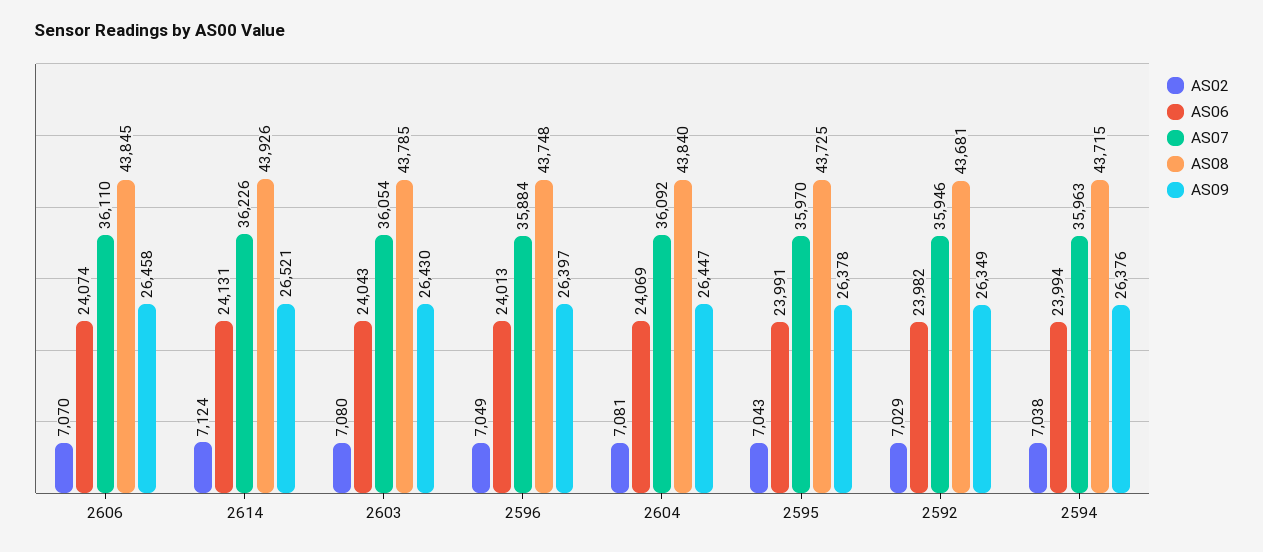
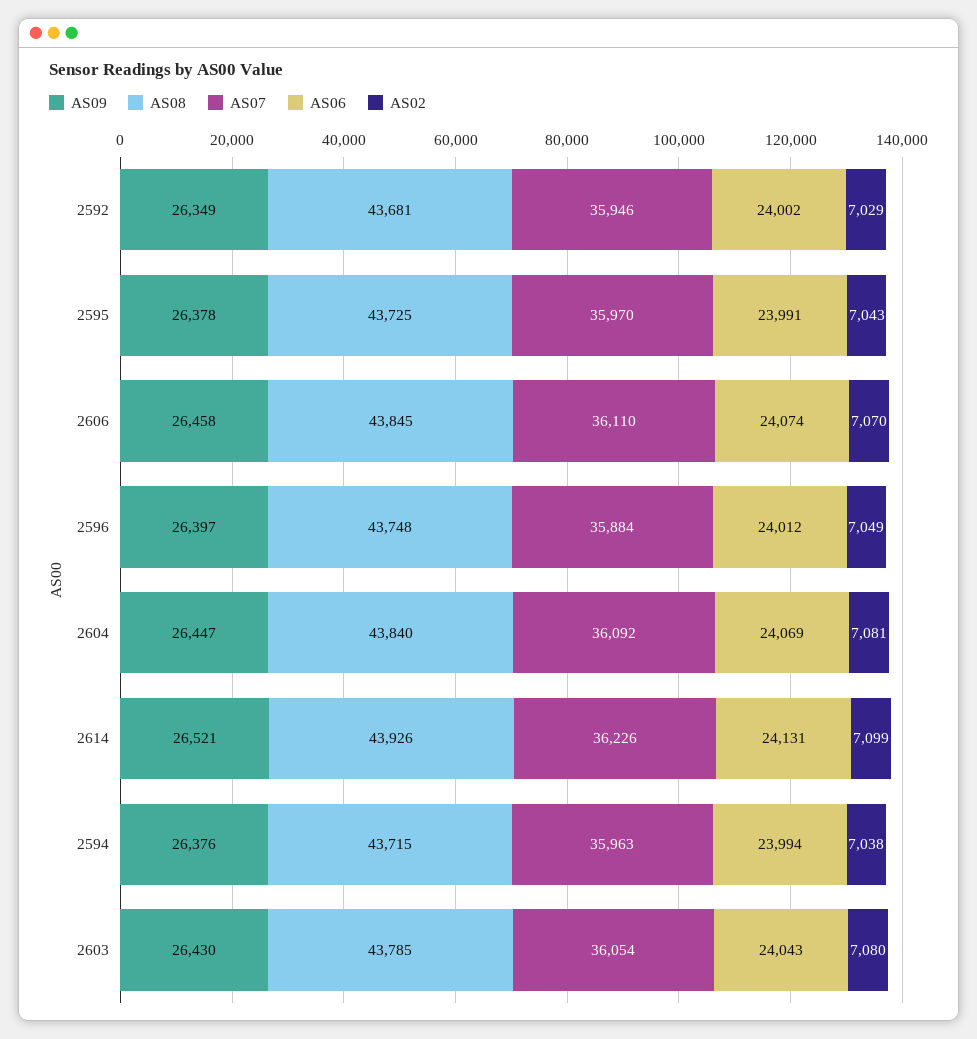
  {
    "AS02": {
      "2606": 7070,
-     "2614": 7124,
+     "2614": 7099,
      "2603": 7080,
      "2596": 7049,
      "2604": 7081,
      "2595": 7043,
      "2592": 7029,
      "2594": 7038
    },
    "AS06": {
      "2606": 24074,
      "2614": 24131,
      "2603": 24043,
-     "2596": 24013,
+     "2596": 24012,
      "2604": 24069,
      "2595": 23991,
-     "2592": 23982,
+     "2592": 24002,
      "2594": 23994
    },
    "AS07": {
      "2606": 36110,
      "2614": 36226,
      "2603": 36054,
      "2596": 35884,
      "2604": 36092,
      "2595": 35970,
      "2592": 35946,
      "2594": 35963
    },
    "AS08": {
      "2606": 43845,
      "2614": 43926,
      "2603": 43785,
      "2596": 43748,
      "2604": 43840,
      "2595": 43725,
      "2592": 43681,
      "2594": 43715
    },
    "AS09": {
      "2606": 26458,
      "2614": 26521,
      "2603": 26430,
      "2596": 26397,
      "2604": 26447,
      "2595": 26378,
      "2592": 26349,
      "2594": 26376
    }
  }

